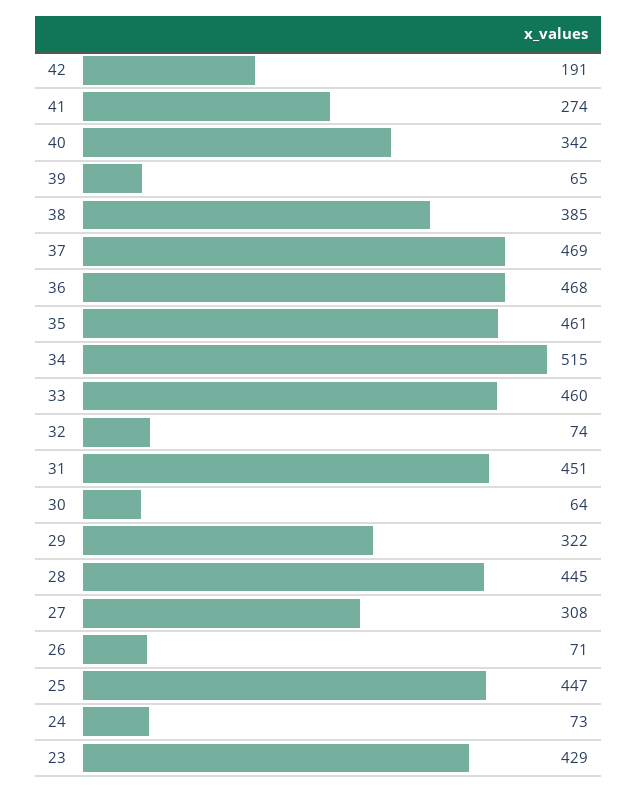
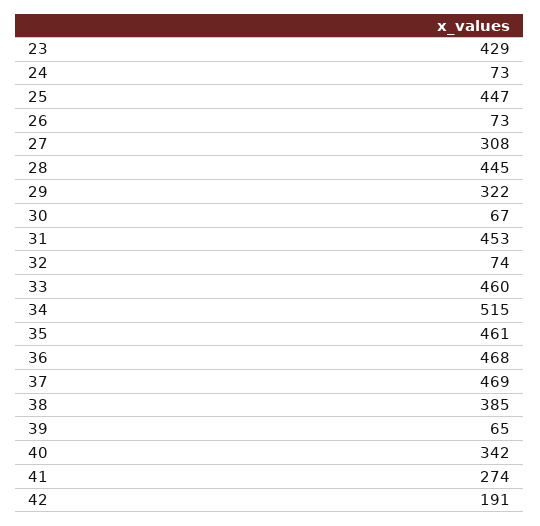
  {
    "42": 191,
    "41": 274,
    "40": 342,
    "39": 65,
    "38": 385,
    "37": 469,
    "36": 468,
    "35": 461,
    "34": 515,
    "33": 460,
    "32": 74,
-   "31": 451,
+   "31": 453,
-   "30": 64,
+   "30": 67,
    "29": 322,
    "28": 445,
    "27": 308,
-   "26": 71,
+   "26": 73,
    "25": 447,
    "24": 73,
    "23": 429
  }

